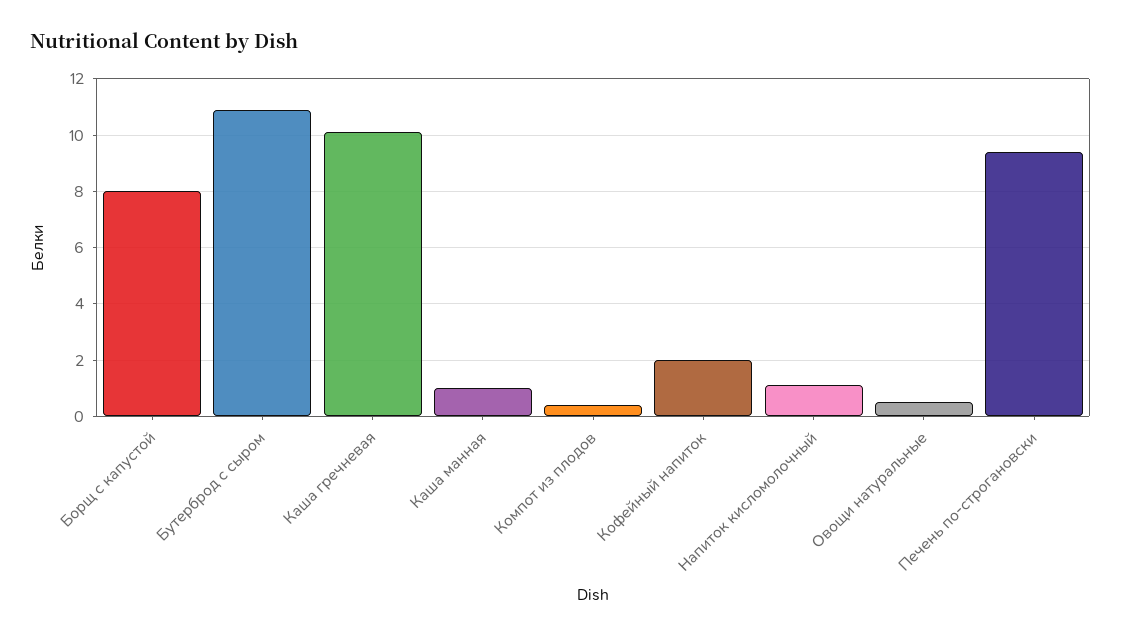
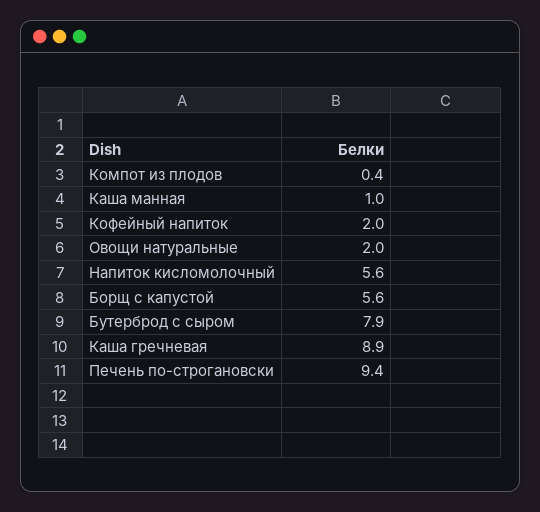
  {
-   "Борщ с капустой": 8,
+   "Борщ с капустой": 5.6,
-   "Бутерброд с сыром": 11,
+   "Бутерброд с сыром": 7.9,
-   "Каша гречневая": 10,
+   "Каша гречневая": 8.9,
    "Каша манная": 1,
    "Компот из плодов": 0.4,
    "Кофейный напиток": 2,
-   "Напиток кисломолочный": 1,
+   "Напиток кисломолочный": 5.6,
-   "Овощи натуральные": 0.5,
+   "Овощи натуральные": 2,
    "Печень по-строгановски": 9.4
  }

